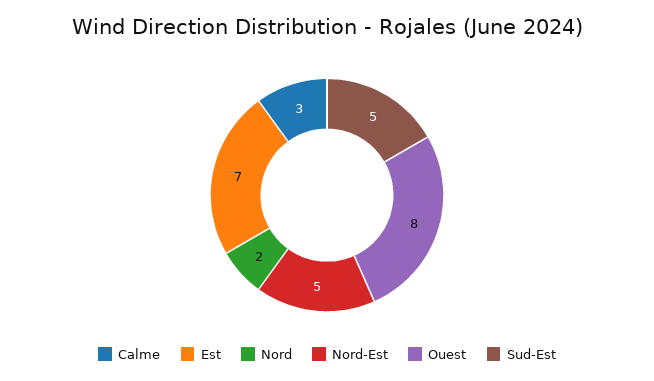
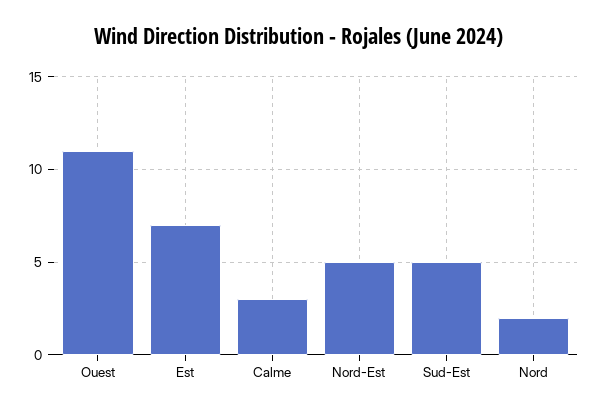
  {
    "Calme": 3,
    "Est": 7,
    "Nord": 2,
    "Nord-Est": 5,
-   "Ouest": 8,
+   "Ouest": 11,
    "Sud-Est": 5
  }

